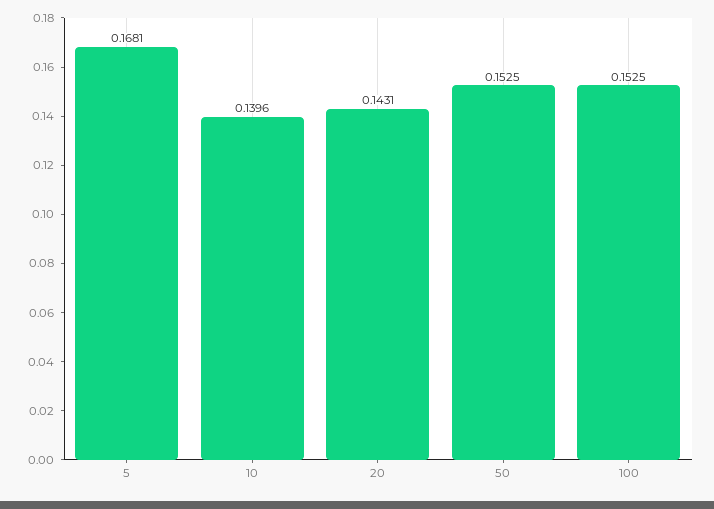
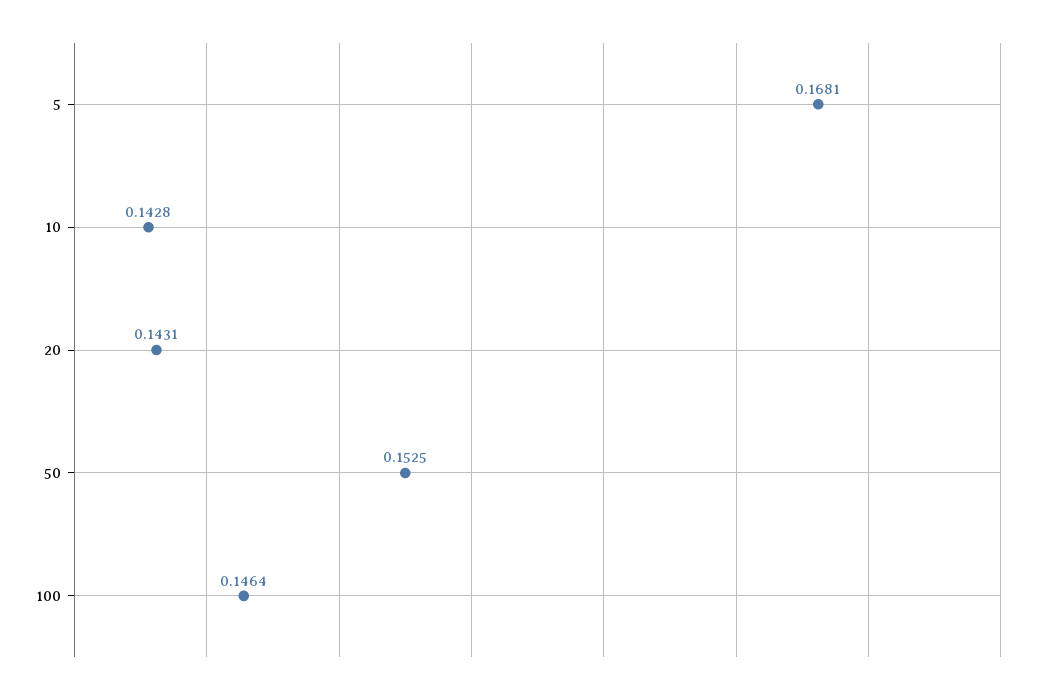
  {
    "5": 0.1681,
-   "10": 0.1396,
+   "10": 0.1428,
    "20": 0.1431,
    "50": 0.1525,
-   "100": 0.1525
+   "100": 0.1464
  }

